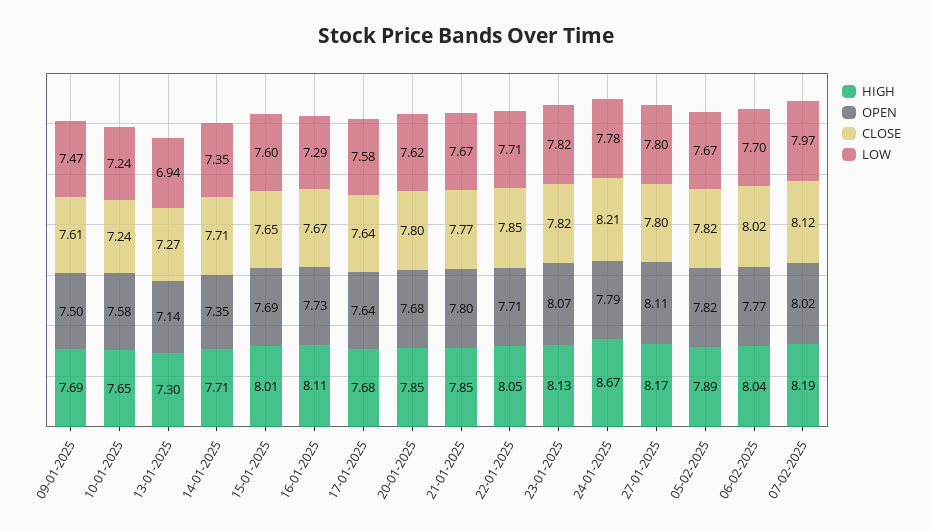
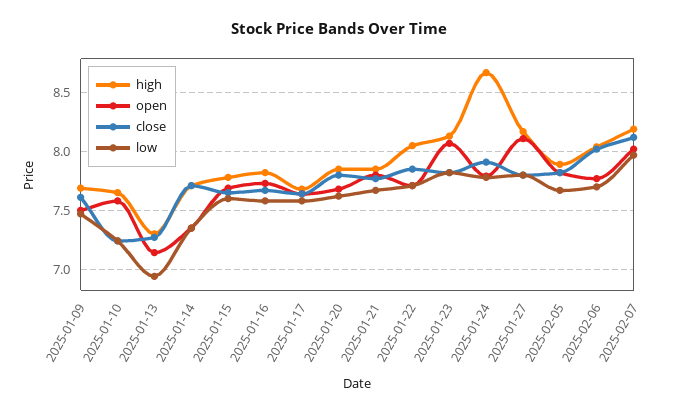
  {
    "HIGH": {
      "09-01-2025": 7.69,
      "10-01-2025": 7.65,
      "13-01-2025": 7.3,
      "14-01-2025": 7.71,
-     "15-01-2025": 8.01,
+     "15-01-2025": 7.8,
-     "16-01-2025": 8.11,
+     "16-01-2025": 7.8,
      "17-01-2025": 7.68,
      "20-01-2025": 7.85,
      "21-01-2025": 7.85,
      "22-01-2025": 8.05,
      "23-01-2025": 8.13,
      "24-01-2025": 8.67,
      "27-01-2025": 8.17,
      "05-02-2025": 7.89,
      "06-02-2025": 8.04,
      "07-02-2025": 8.19
    },
    "OPEN": {
      "09-01-2025": 7.5,
      "10-01-2025": 7.58,
      "13-01-2025": 7.14,
      "14-01-2025": 7.35,
      "15-01-2025": 7.69,
      "16-01-2025": 7.73,
      "17-01-2025": 7.64,
      "20-01-2025": 7.68,
      "21-01-2025": 7.8,
      "22-01-2025": 7.71,
      "23-01-2025": 8.07,
      "24-01-2025": 7.79,
      "27-01-2025": 8.11,
      "05-02-2025": 7.82,
      "06-02-2025": 7.77,
      "07-02-2025": 8.02
    },
    "CLOSE": {
      "09-01-2025": 7.61,
      "10-01-2025": 7.24,
      "13-01-2025": 7.27,
      "14-01-2025": 7.71,
      "15-01-2025": 7.65,
      "16-01-2025": 7.67,
      "17-01-2025": 7.64,
      "20-01-2025": 7.8,
      "21-01-2025": 7.77,
      "22-01-2025": 7.85,
      "23-01-2025": 7.82,
-     "24-01-2025": 8.21,
+     "24-01-2025": 7.9,
      "27-01-2025": 7.8,
      "05-02-2025": 7.82,
      "06-02-2025": 8.02,
      "07-02-2025": 8.12
    },
    "LOW": {
      "09-01-2025": 7.47,
      "10-01-2025": 7.24,
      "13-01-2025": 6.94,
      "14-01-2025": 7.35,
      "15-01-2025": 7.6,
-     "16-01-2025": 7.29,
+     "16-01-2025": 7.6,
      "17-01-2025": 7.58,
      "20-01-2025": 7.62,
      "21-01-2025": 7.67,
      "22-01-2025": 7.71,
      "23-01-2025": 7.82,
      "24-01-2025": 7.78,
      "27-01-2025": 7.8,
      "05-02-2025": 7.67,
      "06-02-2025": 7.7,
      "07-02-2025": 7.97
    }
  }

